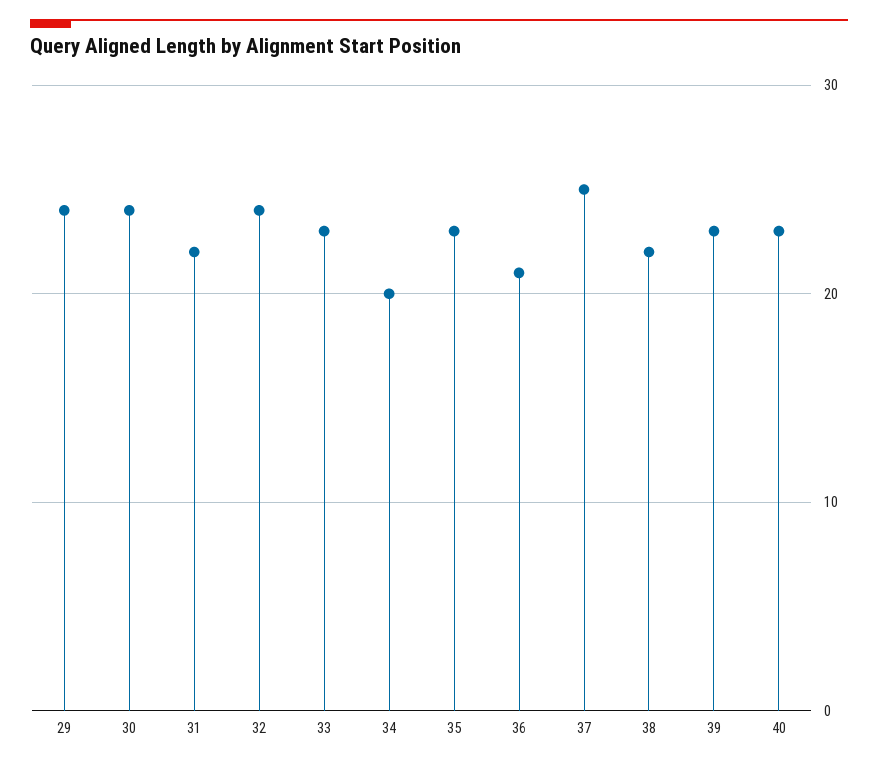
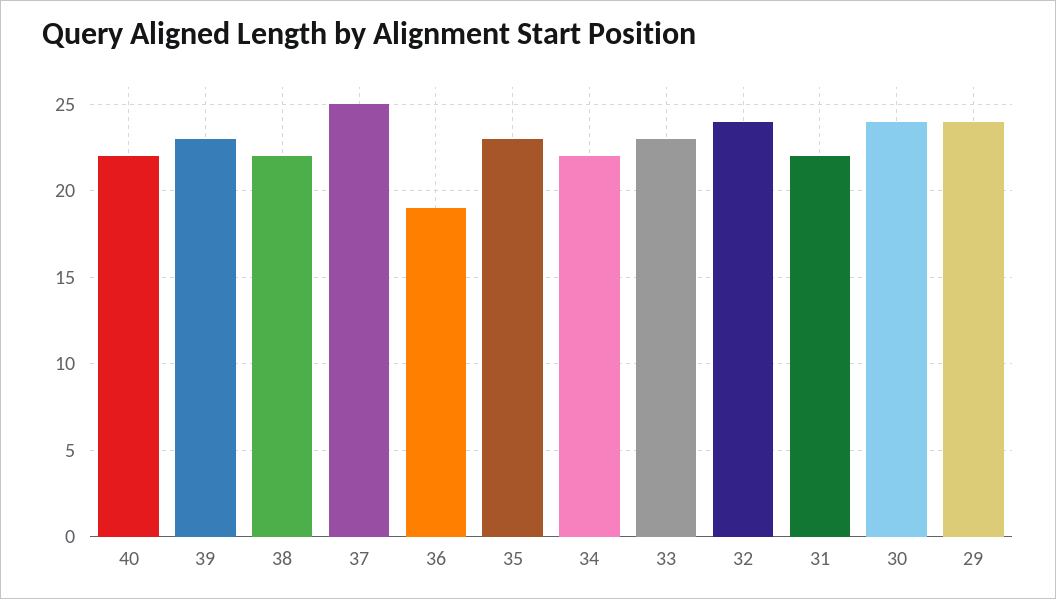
  {
    "29": 24,
    "30": 24,
    "31": 22,
    "32": 24,
    "33": 23,
-   "34": 20,
+   "34": 22,
    "35": 23,
-   "36": 21,
+   "36": 19,
    "37": 25,
    "38": 22,
    "39": 23,
-   "40": 23
+   "40": 22
  }

